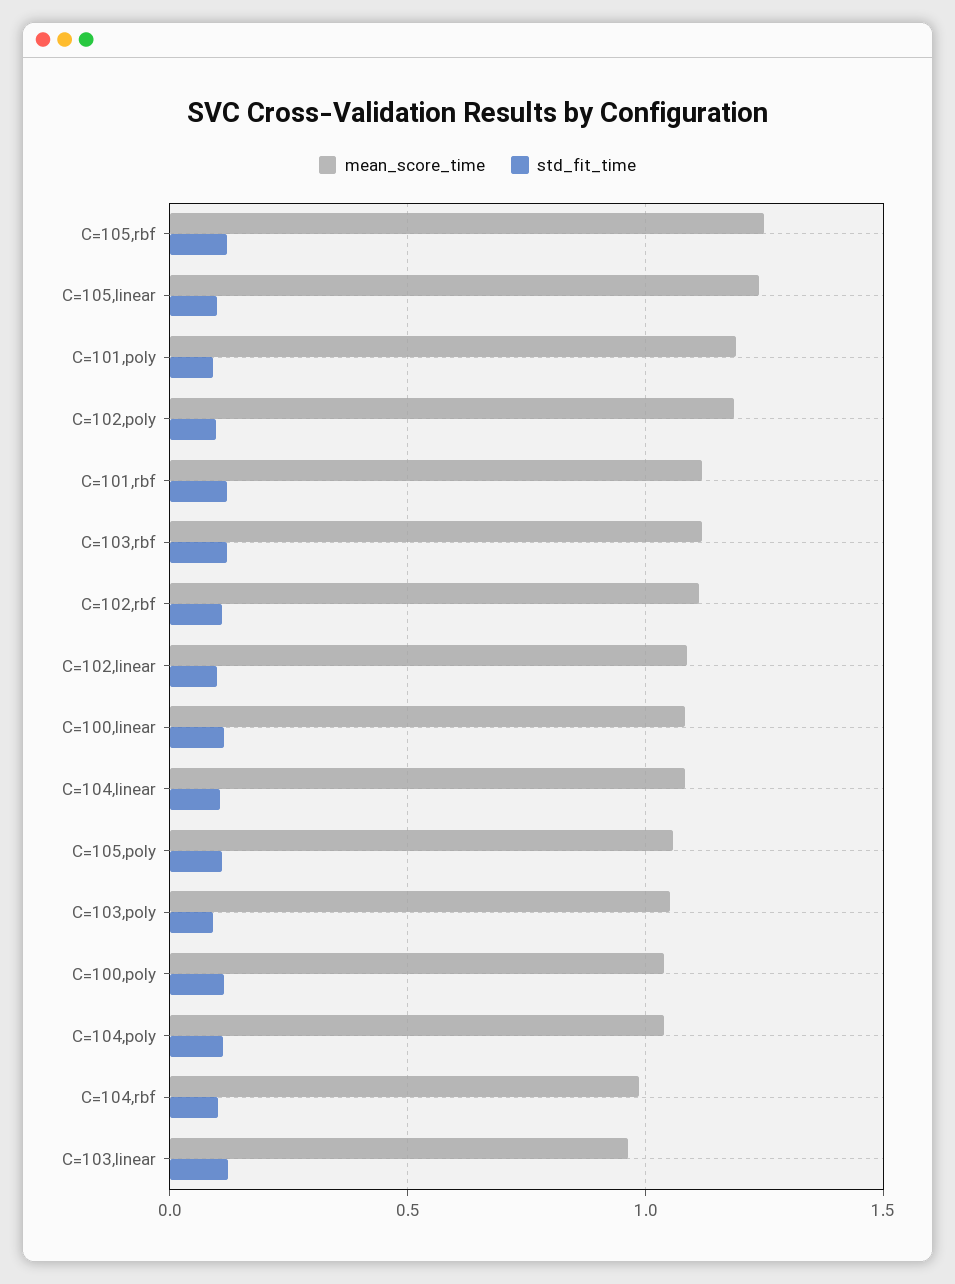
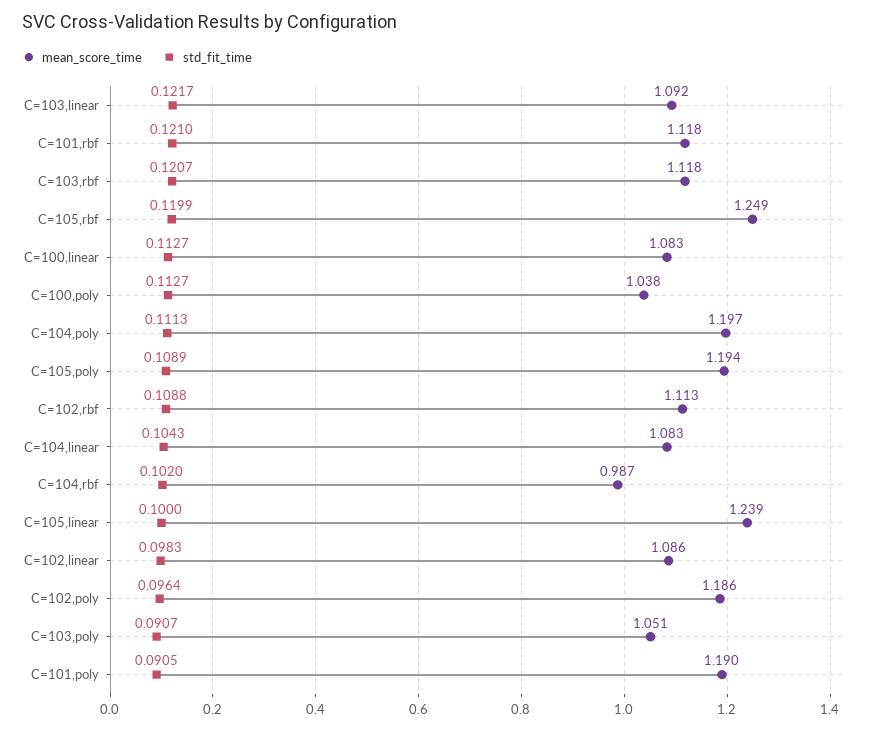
  {
    "mean_score_time": {
      "C=105,rbf": 1.249,
      "C=105,linear": 1.239,
      "C=101,poly": 1.19,
      "C=102,poly": 1.186,
      "C=101,rbf": 1.118,
      "C=103,rbf": 1.118,
      "C=102,rbf": 1.113,
      "C=102,linear": 1.086,
      "C=100,linear": 1.083,
      "C=104,linear": 1.083,
-     "C=105,poly": 1.05,
+     "C=105,poly": 1.194,
      "C=103,poly": 1.051,
      "C=100,poly": 1.038,
-     "C=104,poly": 1.05,
+     "C=104,poly": 1.197,
      "C=104,rbf": 0.987,
-     "C=103,linear": 0.95
+     "C=103,linear": 1.092
    },
    "std_fit_time": {
      "C=105,rbf": 0.1199,
      "C=105,linear": 0.1,
      "C=101,poly": 0.0905,
      "C=102,poly": 0.0964,
      "C=101,rbf": 0.121,
      "C=103,rbf": 0.1207,
      "C=102,rbf": 0.1088,
      "C=102,linear": 0.0983,
      "C=100,linear": 0.1127,
      "C=104,linear": 0.1043,
      "C=105,poly": 0.1089,
      "C=103,poly": 0.0907,
      "C=100,poly": 0.1127,
      "C=104,poly": 0.1113,
      "C=104,rbf": 0.102,
      "C=103,linear": 0.1217
    }
  }

